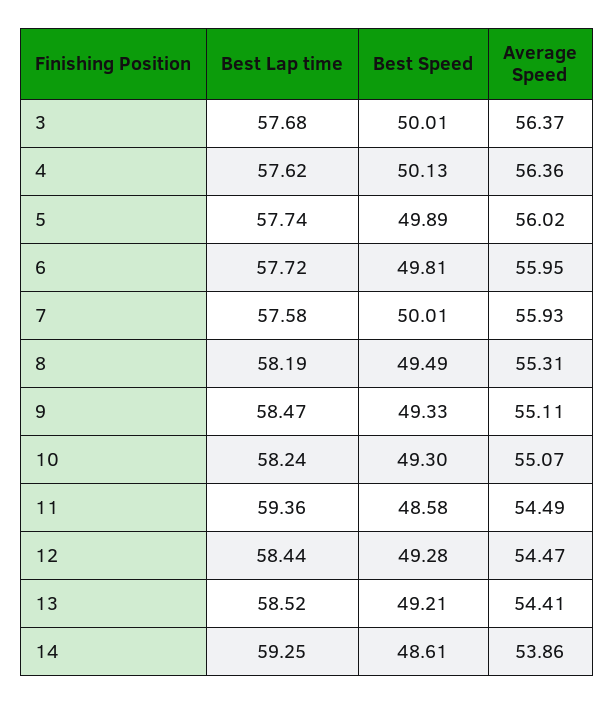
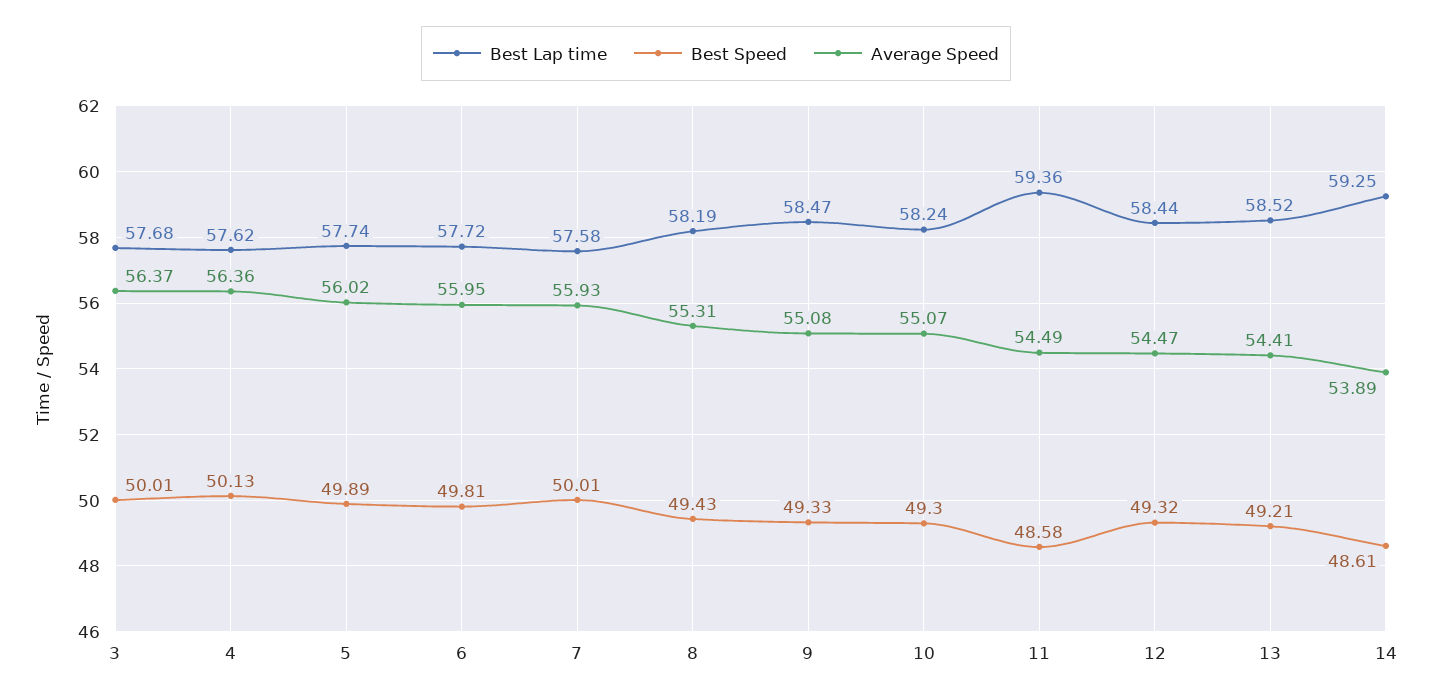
  {
    "Best Lap time": {
      "3": 57.68,
      "4": 57.62,
      "5": 57.74,
      "6": 57.72,
      "7": 57.58,
      "8": 58.19,
      "9": 58.47,
      "10": 58.24,
      "11": 59.36,
      "12": 58.44,
      "13": 58.52,
      "14": 59.25
    },
    "Best Speed": {
      "3": 50.01,
      "4": 50.13,
      "5": 49.89,
      "6": 49.81,
      "7": 50.01,
-     "8": 49.49,
+     "8": 49.43,
      "9": 49.33,
      "10": 49.3,
      "11": 48.58,
-     "12": 49.28,
+     "12": 49.32,
      "13": 49.21,
      "14": 48.61
    },
    "Average Speed": {
      "3": 56.37,
      "4": 56.36,
      "5": 56.02,
      "6": 55.95,
      "7": 55.93,
      "8": 55.31,
-     "9": 55.11,
+     "9": 55.08,
      "10": 55.07,
      "11": 54.49,
      "12": 54.47,
      "13": 54.41,
-     "14": 53.86
+     "14": 53.89
    }
  }

